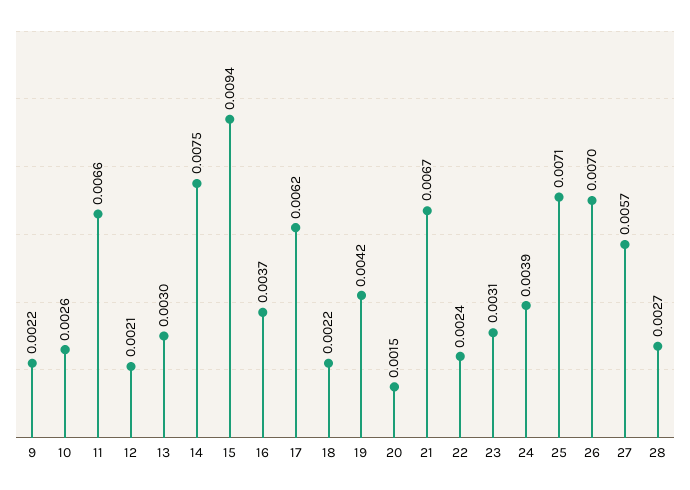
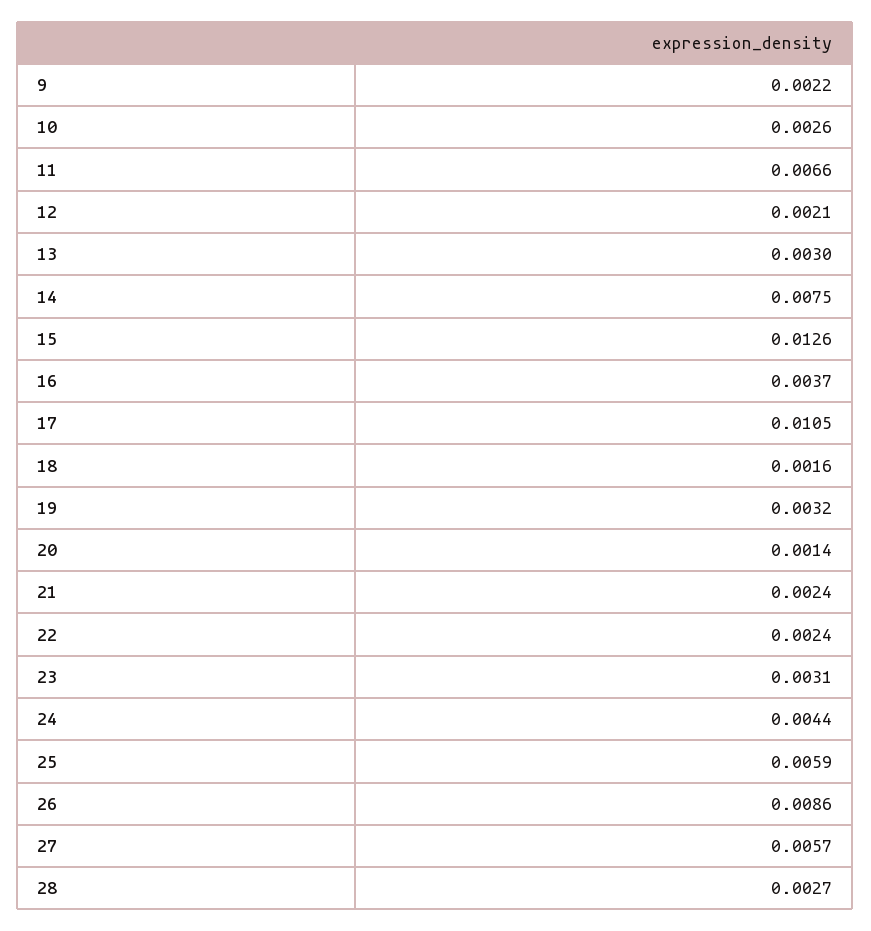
  {
    "9": 0.0022,
    "10": 0.0026,
    "11": 0.0066,
    "12": 0.0021,
    "13": 0.003,
    "14": 0.0075,
-   "15": 0.0094,
+   "15": 0.0126,
    "16": 0.0037,
-   "17": 0.0062,
+   "17": 0.0105,
-   "18": 0.0022,
+   "18": 0.0016,
-   "19": 0.0042,
+   "19": 0.0032,
-   "20": 0.0015,
+   "20": 0.0014,
-   "21": 0.0067,
+   "21": 0.0024,
    "22": 0.0024,
    "23": 0.0031,
-   "24": 0.0039,
+   "24": 0.0044,
-   "25": 0.0071,
+   "25": 0.0059,
-   "26": 0.007,
+   "26": 0.0086,
    "27": 0.0057,
    "28": 0.0027
  }

